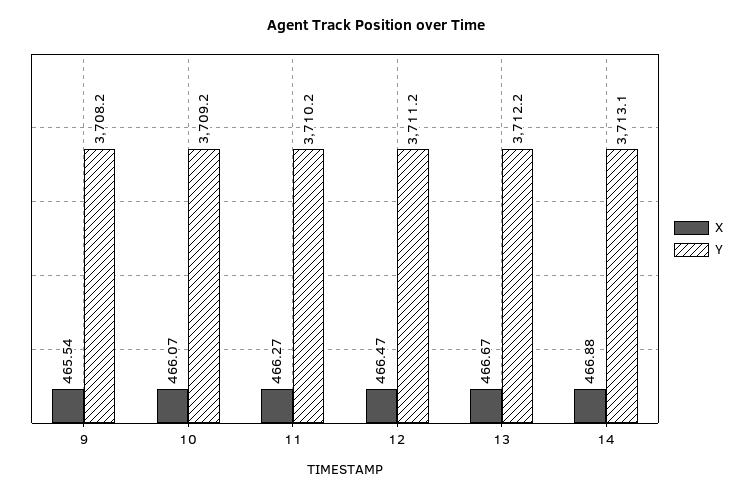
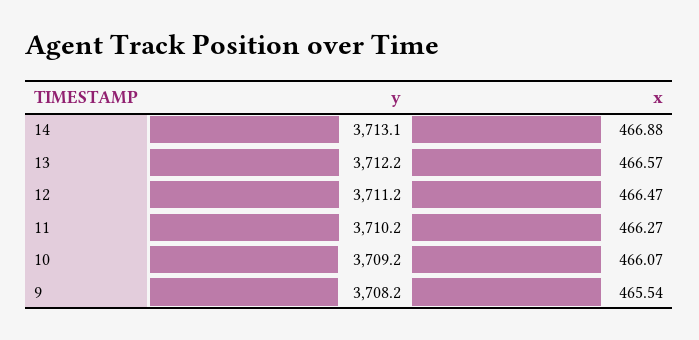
  {
    "X": {
      "9": 465.54,
      "10": 466.07,
      "11": 466.27,
      "12": 466.47,
-     "13": 466.67,
+     "13": 466.57,
      "14": 466.88
    },
    "Y": {
      "9": 3708.2,
      "10": 3709.2,
      "11": 3710.2,
      "12": 3711.2,
      "13": 3712.2,
      "14": 3713.1
    }
  }

